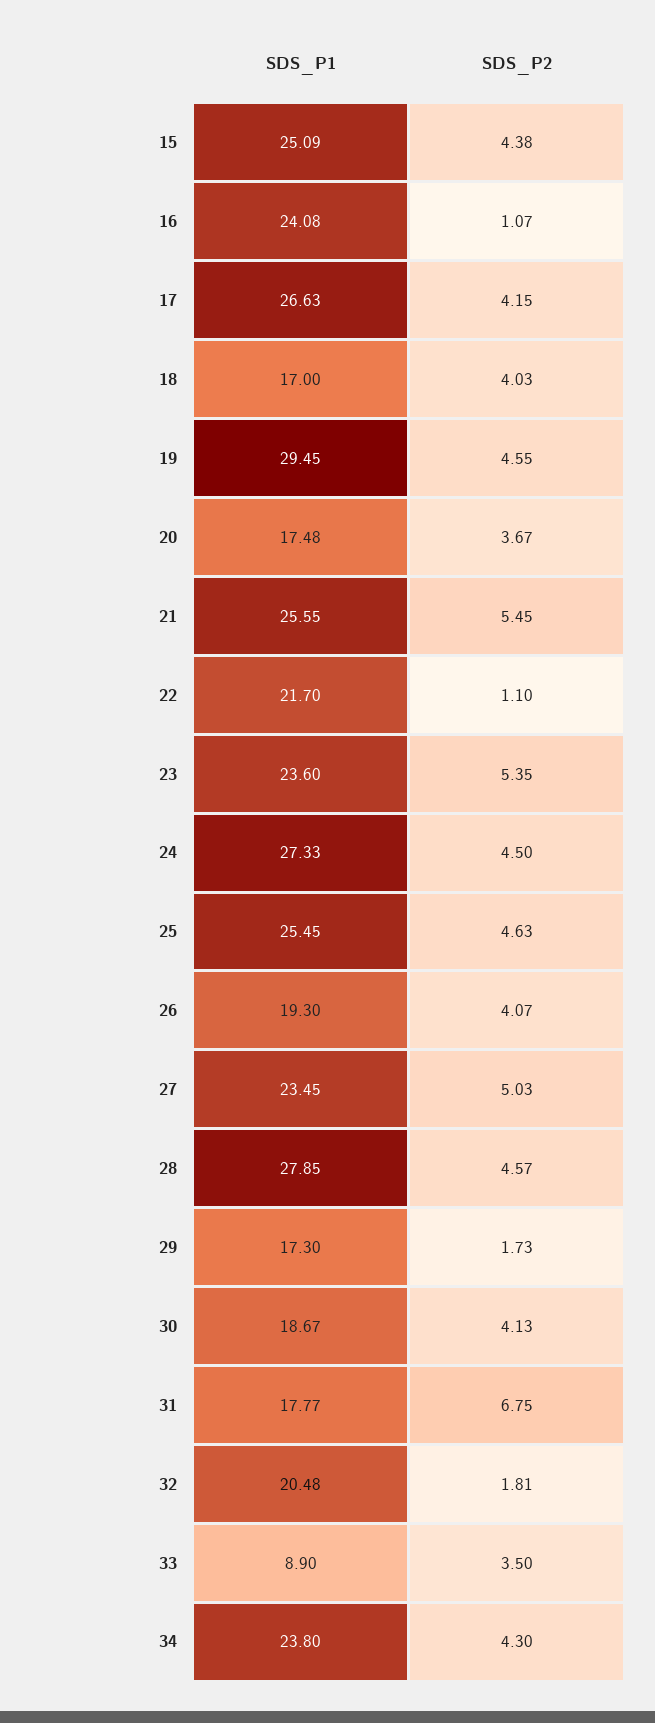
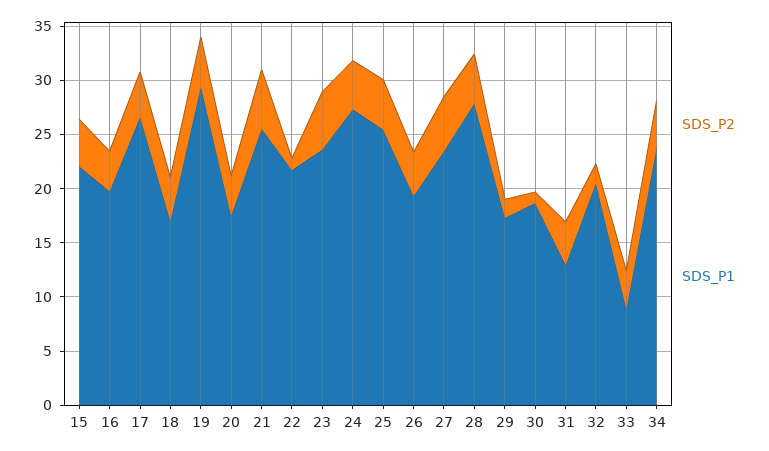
  {
    "SDS_P1": {
-     "15": 25.09,
+     "15": 22,
-     "16": 24.08,
+     "16": 20,
      "17": 26.63,
      "18": 17,
      "19": 29.45,
      "20": 17.48,
      "21": 25.55,
      "22": 21.7,
      "23": 23.6,
      "24": 27.33,
      "25": 25.45,
      "26": 19.3,
      "27": 23.45,
      "28": 27.85,
      "29": 17.3,
      "30": 18.67,
-     "31": 17.77,
+     "31": 13,
      "32": 20.48,
      "33": 8.9,
      "34": 23.8
    },
    "SDS_P2": {
      "15": 4.38,
-     "16": 1.07,
+     "16": 4,
      "17": 4.15,
      "18": 4.03,
      "19": 4.55,
      "20": 3.67,
      "21": 5.45,
      "22": 1.1,
      "23": 5.35,
      "24": 4.5,
      "25": 4.63,
      "26": 4.07,
      "27": 5.03,
      "28": 4.57,
      "29": 1.73,
-     "30": 4.13,
+     "30": 1,
-     "31": 6.75,
+     "31": 4,
      "32": 1.81,
      "33": 3.5,
      "34": 4.3
    }
  }

